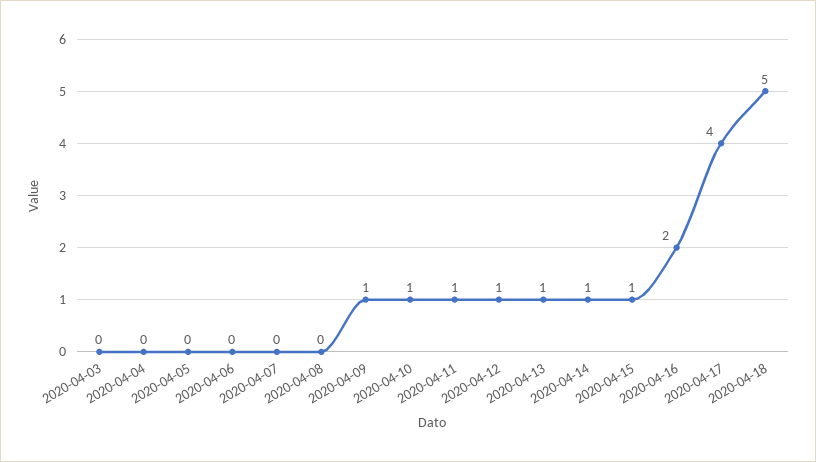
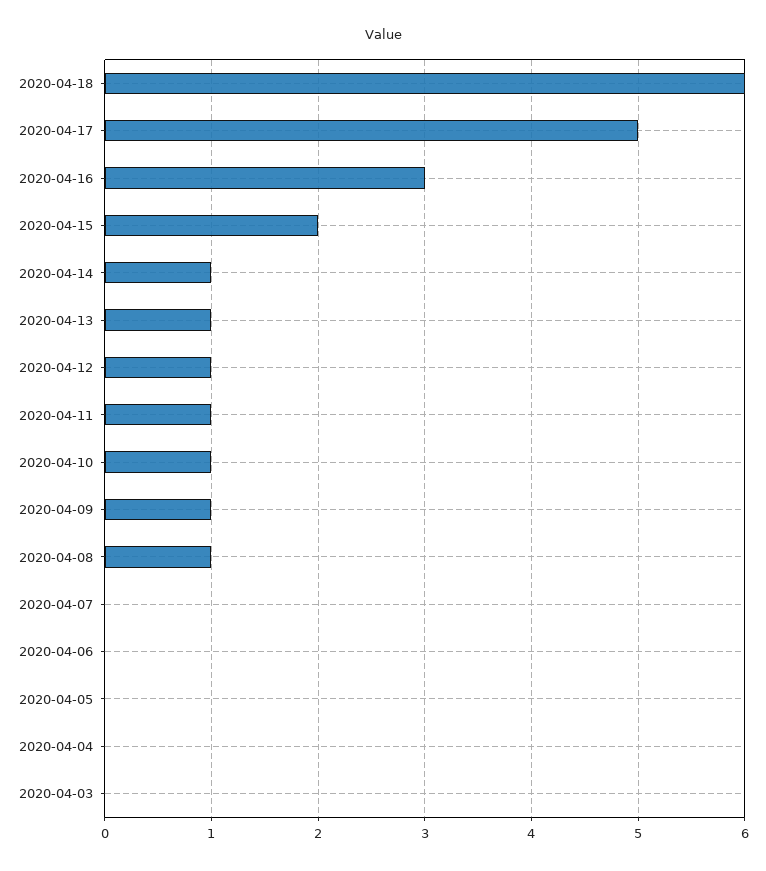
  {
    "2020-04-03": 0,
    "2020-04-04": 0,
    "2020-04-05": 0,
    "2020-04-06": 0,
    "2020-04-07": 0,
-   "2020-04-08": 0,
+   "2020-04-08": 1,
    "2020-04-09": 1,
    "2020-04-10": 1,
    "2020-04-11": 1,
    "2020-04-12": 1,
    "2020-04-13": 1,
    "2020-04-14": 1,
-   "2020-04-15": 1,
+   "2020-04-15": 2,
-   "2020-04-16": 2,
+   "2020-04-16": 3,
-   "2020-04-17": 4,
+   "2020-04-17": 5,
-   "2020-04-18": 5
+   "2020-04-18": 6
  }

